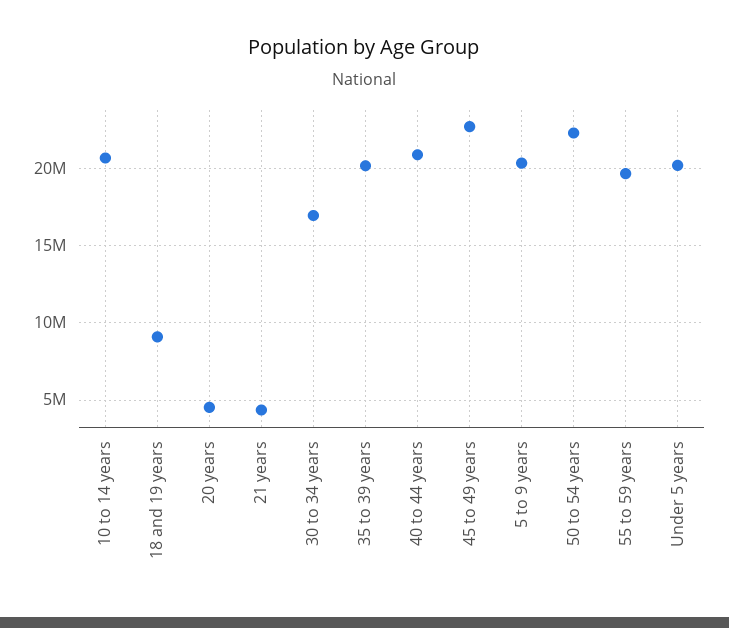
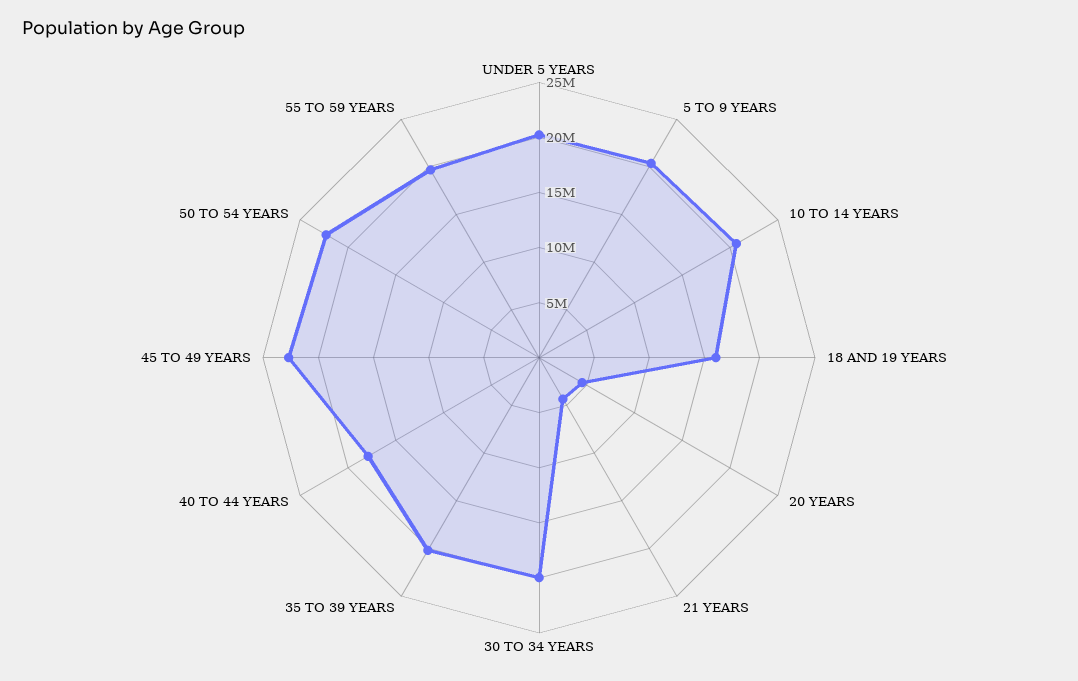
  {
    "10 to 14 years": 20500000,
-   "18 and 19 years": 9000000,
+   "18 and 19 years": 16000000,
    "20 years": 4500000,
    "21 years": 4500000,
-   "30 to 34 years": 17000000,
+   "30 to 34 years": 20000000,
    "35 to 39 years": 20000000,
-   "40 to 44 years": 21000000,
+   "40 to 44 years": 18000000,
    "45 to 49 years": 22500000,
    "5 to 9 years": 20500000,
    "50 to 54 years": 22500000,
    "55 to 59 years": 19500000,
    "Under 5 years": 20000000
  }

